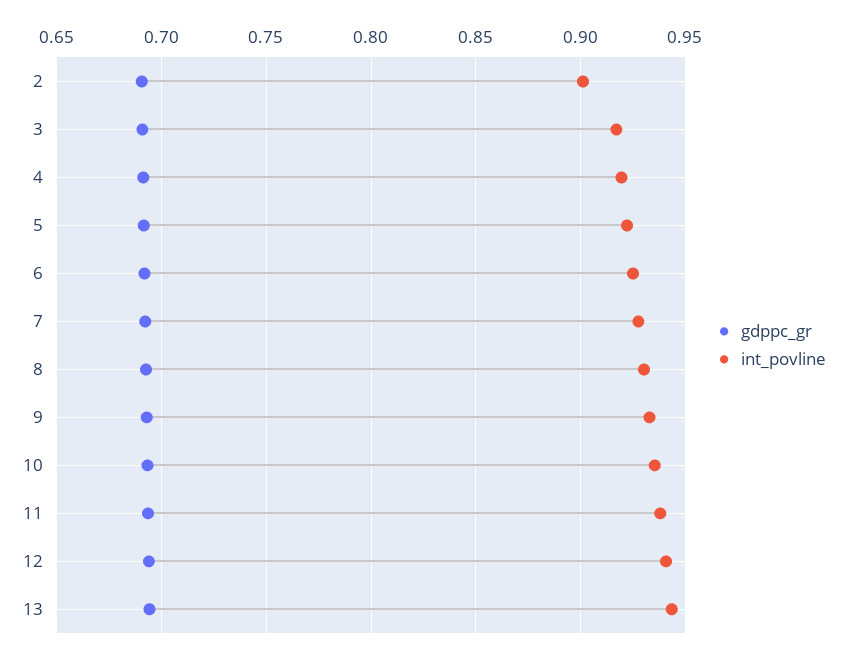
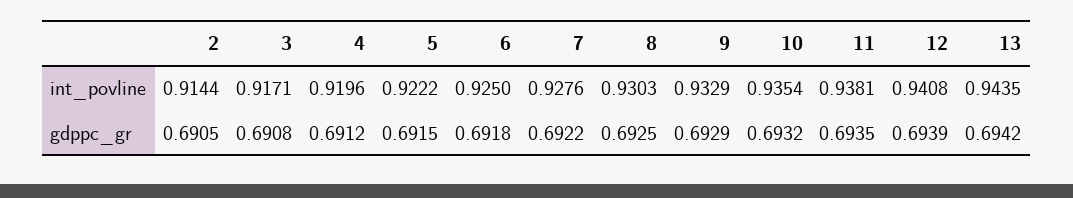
  {
    "gdppc_gr": {
      "2": 0.6905,
      "3": 0.6908,
      "4": 0.6912,
      "5": 0.6915,
      "6": 0.6918,
      "7": 0.6922,
      "8": 0.6925,
      "9": 0.6929,
      "10": 0.6932,
      "11": 0.6935,
      "12": 0.6939,
      "13": 0.6942
    },
    "int_povline": {
-     "2": 0.9,
+     "2": 0.9144,
      "3": 0.9171,
      "4": 0.9196,
      "5": 0.9222,
      "6": 0.925,
      "7": 0.9276,
      "8": 0.9303,
      "9": 0.9329,
      "10": 0.9354,
      "11": 0.9381,
      "12": 0.9408,
      "13": 0.9435
    }
  }

